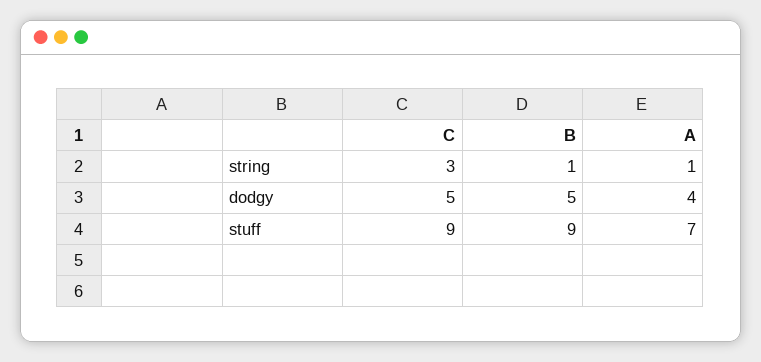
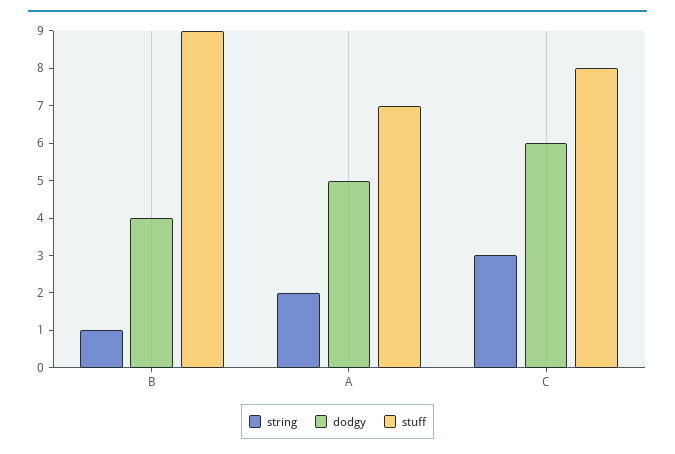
  {
    "string": {
      "C": 3,
      "B": 1,
-     "A": 1
+     "A": 2
    },
    "dodgy": {
-     "C": 5,
+     "C": 6,
-     "B": 5,
+     "B": 4,
-     "A": 4
+     "A": 5
    },
    "stuff": {
-     "C": 9,
+     "C": 8,
      "B": 9,
      "A": 7
    }
  }

